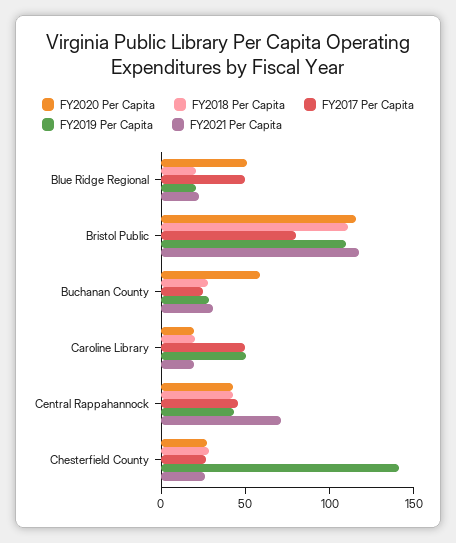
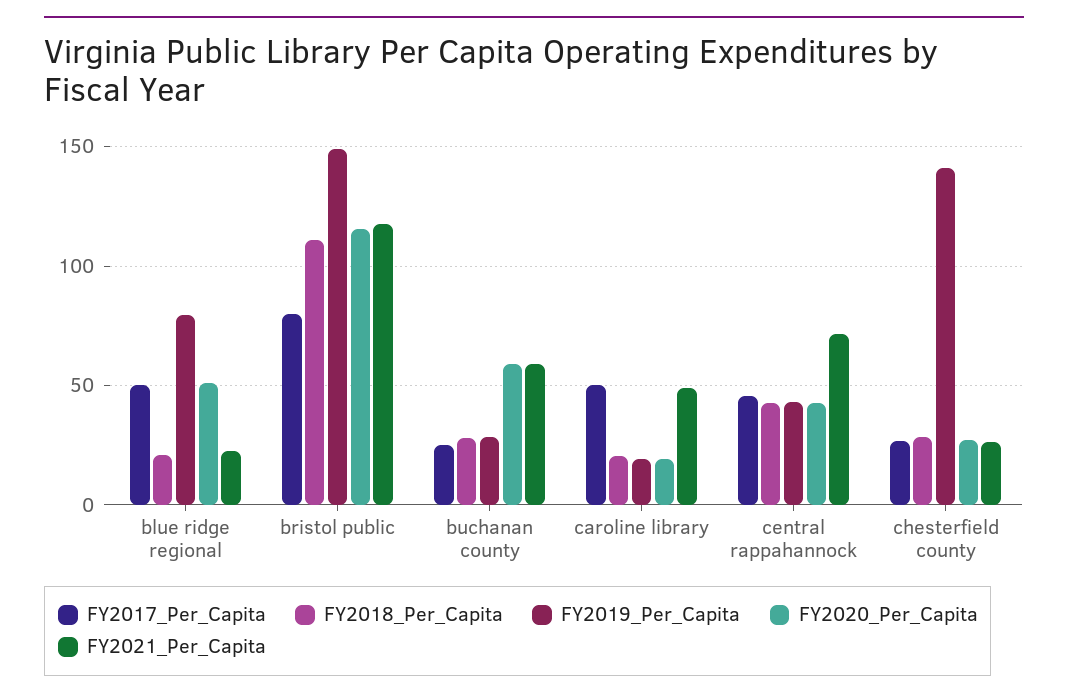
  {
    "FY2020 Per Capita": {
      "Blue Ridge Regional": 50,
      "Bristol Public": 115,
      "Buchanan County": 60,
      "Caroline Library": 20,
      "Central Rappahannock": 45,
      "Chesterfield County": 25
    },
    "FY2018 Per Capita": {
      "Blue Ridge Regional": 20,
      "Bristol Public": 110,
      "Buchanan County": 30,
      "Caroline Library": 20,
      "Central Rappahannock": 45,
      "Chesterfield County": 30
    },
    "FY2017 Per Capita": {
      "Blue Ridge Regional": 50,
      "Bristol Public": 80,
      "Buchanan County": 25,
      "Caroline Library": 50,
      "Central Rappahannock": 45,
      "Chesterfield County": 25
    },
    "FY2019 Per Capita": {
-     "Blue Ridge Regional": 20,
+     "Blue Ridge Regional": 80,
-     "Bristol Public": 110,
+     "Bristol Public": 150,
      "Buchanan County": 30,
-     "Caroline Library": 50,
+     "Caroline Library": 20,
      "Central Rappahannock": 45,
      "Chesterfield County": 140
    },
    "FY2021 Per Capita": {
      "Blue Ridge Regional": 20,
      "Bristol Public": 120,
-     "Buchanan County": 30,
+     "Buchanan County": 60,
-     "Caroline Library": 20,
+     "Caroline Library": 50,
      "Central Rappahannock": 70,
      "Chesterfield County": 25
    }
  }

